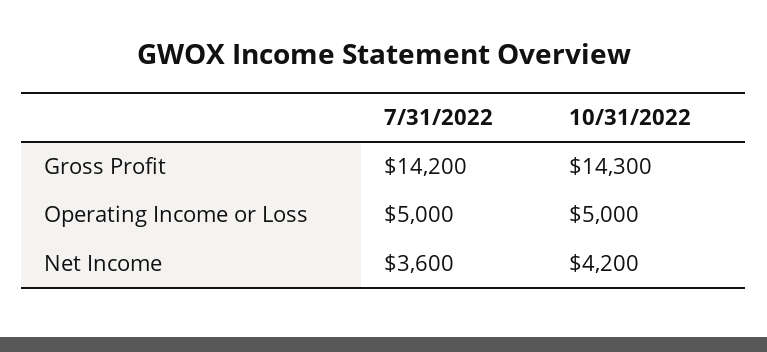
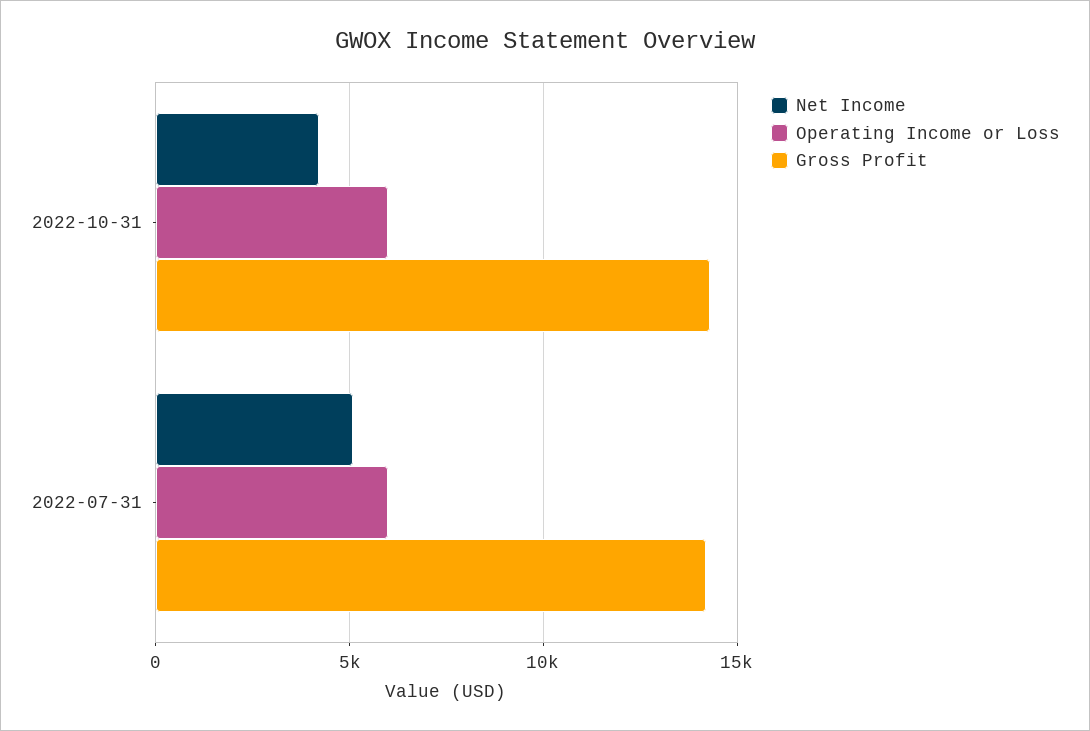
  {
    "Gross Profit": {
      "7/31/2022": 14200,
      "10/31/2022": 14300
    },
    "Operating Income or Loss": {
-     "7/31/2022": 5000,
+     "7/31/2022": 6000,
-     "10/31/2022": 5000
+     "10/31/2022": 6000
    },
    "Net Income": {
-     "7/31/2022": 3600,
+     "7/31/2022": 5000,
      "10/31/2022": 4200
    }
  }

